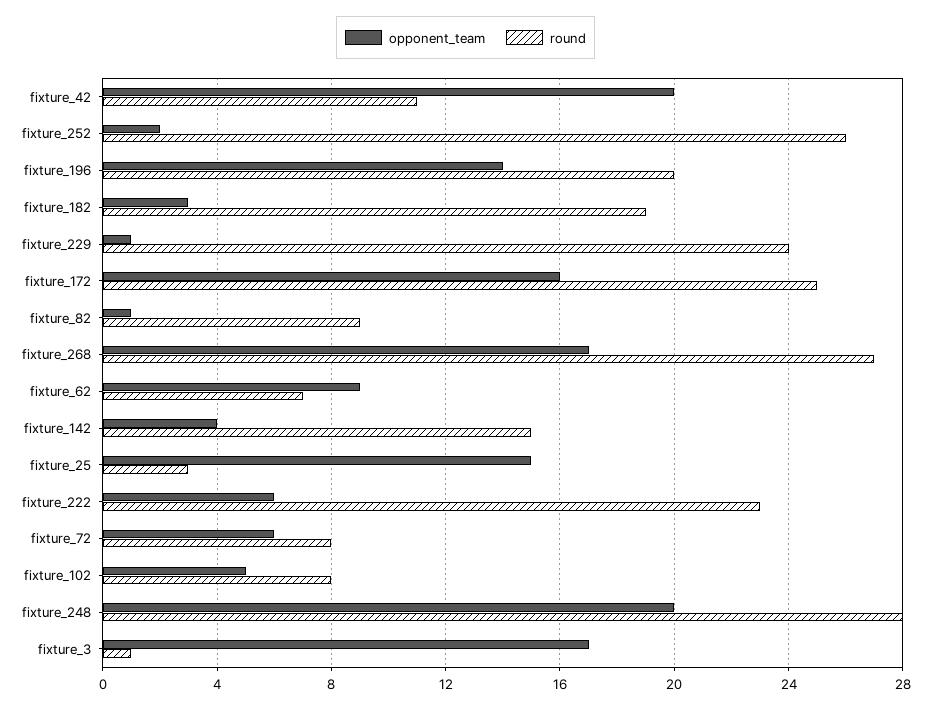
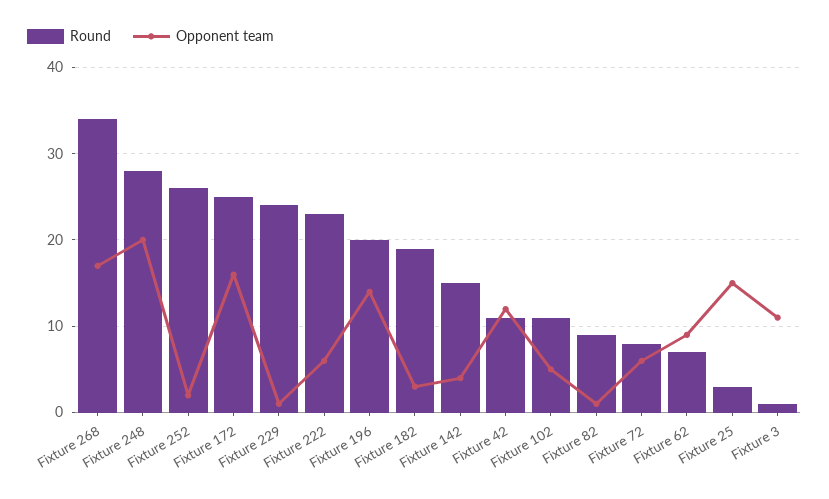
  {
    "opponent_team": {
-     "fixture_42": 20,
+     "fixture_42": 12,
      "fixture_252": 2,
      "fixture_196": 14,
      "fixture_182": 3,
      "fixture_229": 1,
      "fixture_172": 16,
      "fixture_82": 1,
      "fixture_268": 17,
      "fixture_62": 9,
      "fixture_142": 4,
      "fixture_25": 15,
      "fixture_222": 6,
      "fixture_72": 6,
      "fixture_102": 5,
      "fixture_248": 20,
-     "fixture_3": 17
+     "fixture_3": 11
    },
    "round": {
      "fixture_42": 11,
      "fixture_252": 26,
      "fixture_196": 20,
      "fixture_182": 19,
      "fixture_229": 24,
      "fixture_172": 25,
      "fixture_82": 9,
-     "fixture_268": 27,
+     "fixture_268": 34,
      "fixture_62": 7,
      "fixture_142": 15,
      "fixture_25": 3,
      "fixture_222": 23,
      "fixture_72": 8,
-     "fixture_102": 8,
+     "fixture_102": 11,
      "fixture_248": 28,
      "fixture_3": 1
    }
  }

